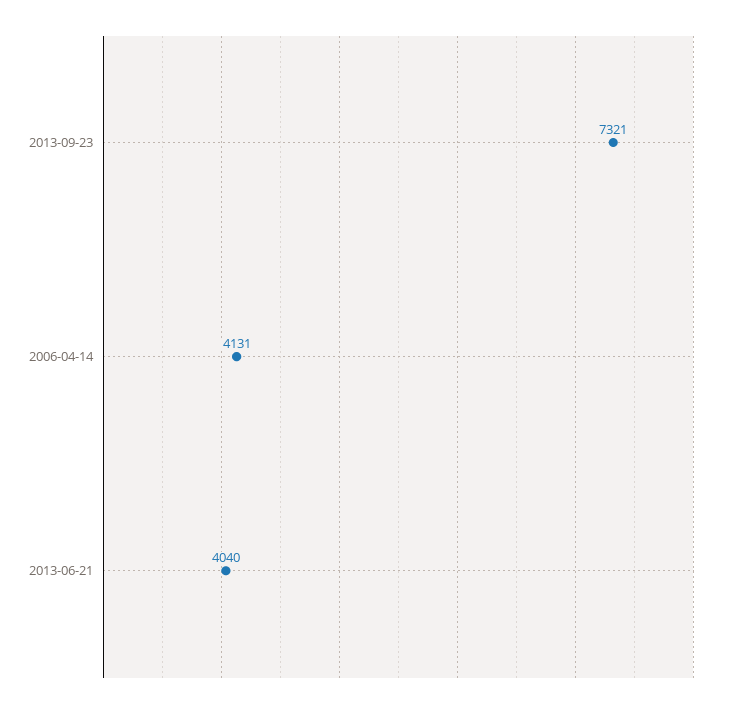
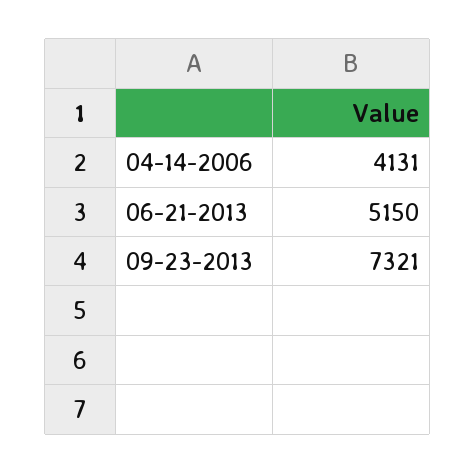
  {
    "2013-09-23": 7321,
    "2006-04-14": 4131,
-   "2013-06-21": 4040
+   "2013-06-21": 5150
  }

